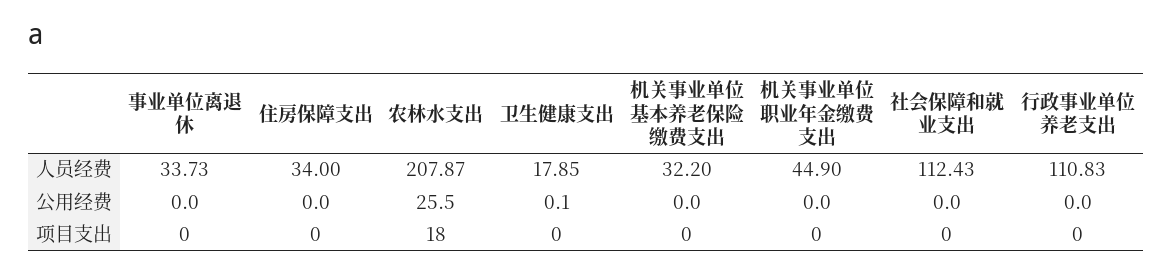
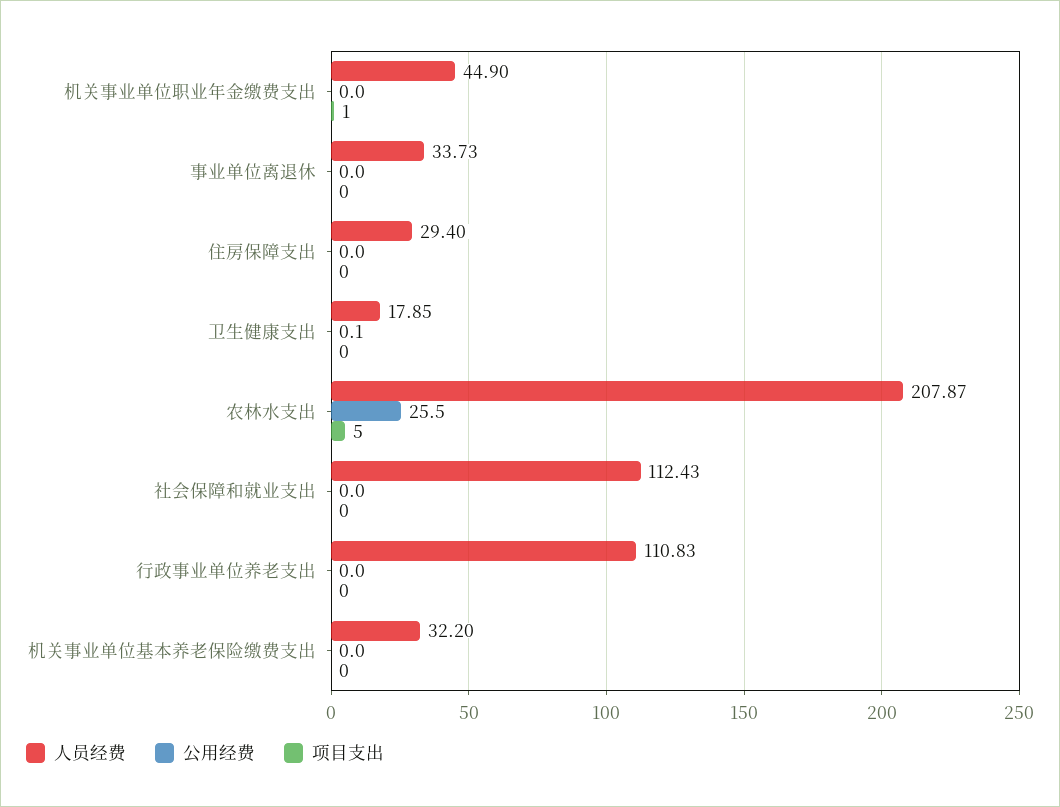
  {
    "人员经费": {
      "事业单位离退休": 33.73,
-     "住房保障支出": 34,
+     "住房保障支出": 29.4,
      "农林水支出": 207.87,
      "卫生健康支出": 17.85,
      "机关事业单位基本养老保险缴费支出": 32.2,
      "机关事业单位职业年金缴费支出": 44.9,
      "社会保障和就业支出": 112.43,
      "行政事业单位养老支出": 110.83
    },
    "公用经费": {
      "事业单位离退休": 0,
      "住房保障支出": 0,
      "农林水支出": 25.5,
      "卫生健康支出": 0.1,
      "机关事业单位基本养老保险缴费支出": 0,
      "机关事业单位职业年金缴费支出": 0,
      "社会保障和就业支出": 0,
      "行政事业单位养老支出": 0
    },
    "项目支出": {
      "事业单位离退休": 0,
      "住房保障支出": 0,
-     "农林水支出": 18,
+     "农林水支出": 5,
      "卫生健康支出": 0,
      "机关事业单位基本养老保险缴费支出": 0,
-     "机关事业单位职业年金缴费支出": 0,
+     "机关事业单位职业年金缴费支出": 1,
      "社会保障和就业支出": 0,
      "行政事业单位养老支出": 0
    }
  }

